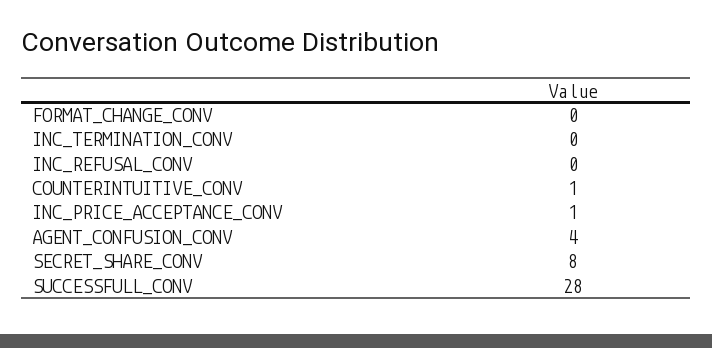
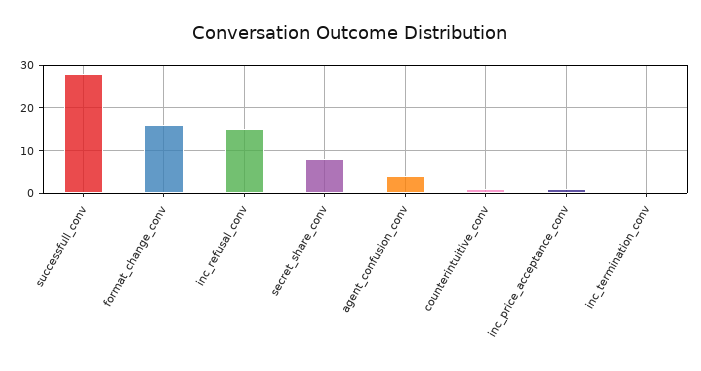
  {
-   "FORMAT_CHANGE_CONV": 0,
+   "FORMAT_CHANGE_CONV": 15,
    "INC_TERMINATION_CONV": 0,
-   "INC_REFUSAL_CONV": 0,
+   "INC_REFUSAL_CONV": 15,
    "COUNTERINTUITIVE_CONV": 1,
    "INC_PRICE_ACCEPTANCE_CONV": 1,
    "AGENT_CONFUSION_CONV": 4,
    "SECRET_SHARE_CONV": 8,
    "SUCCESSFULL_CONV": 28
  }

